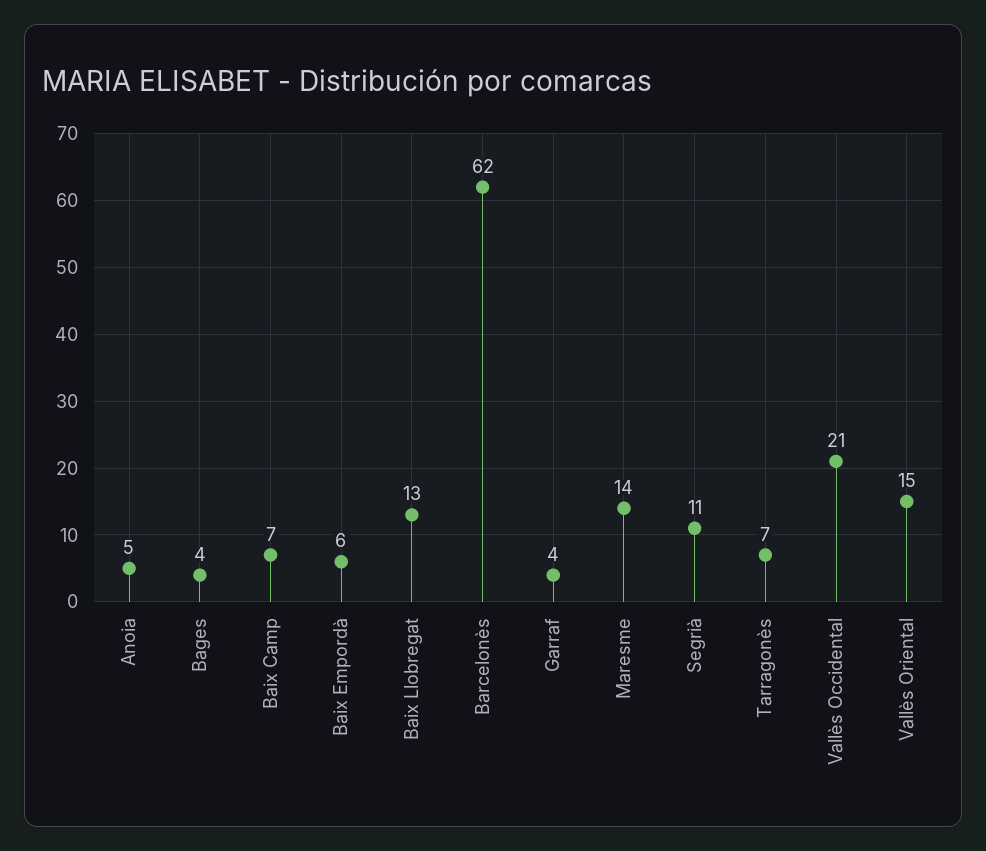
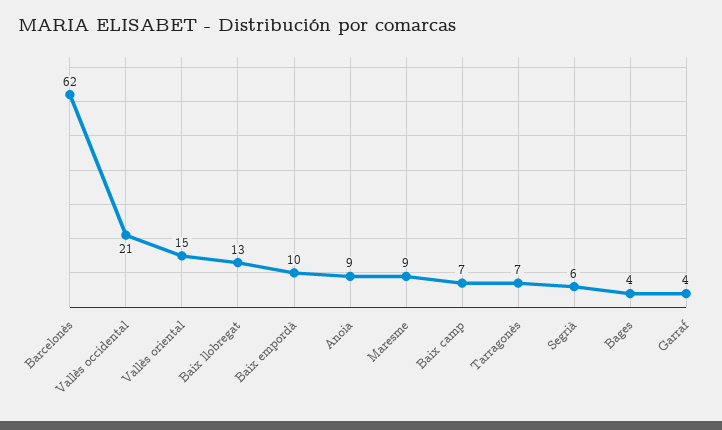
  {
-   "Anoia": 5,
+   "Anoia": 9,
    "Bages": 4,
    "Baix Camp": 7,
-   "Baix Empordà": 6,
+   "Baix Empordà": 10,
    "Baix Llobregat": 13,
    "Barcelonès": 62,
    "Garraf": 4,
-   "Maresme": 14,
+   "Maresme": 9,
-   "Segrià": 11,
+   "Segrià": 6,
    "Tarragonès": 7,
    "Vallès Occidental": 21,
    "Vallès Oriental": 15
  }

